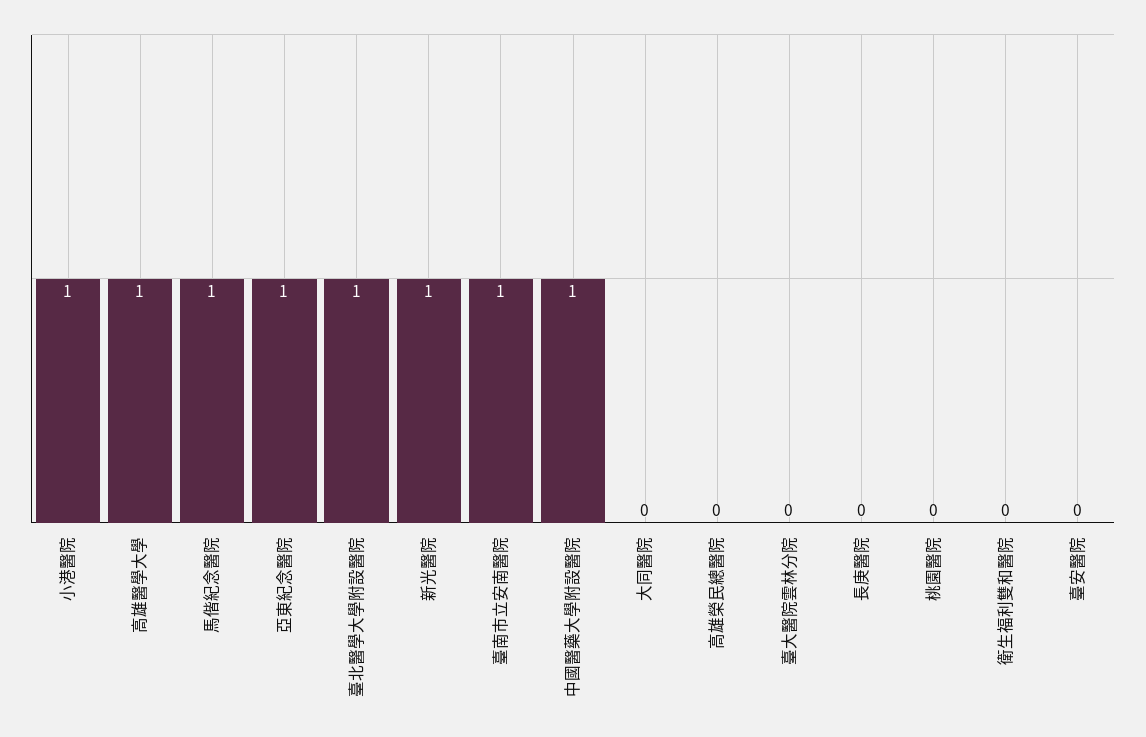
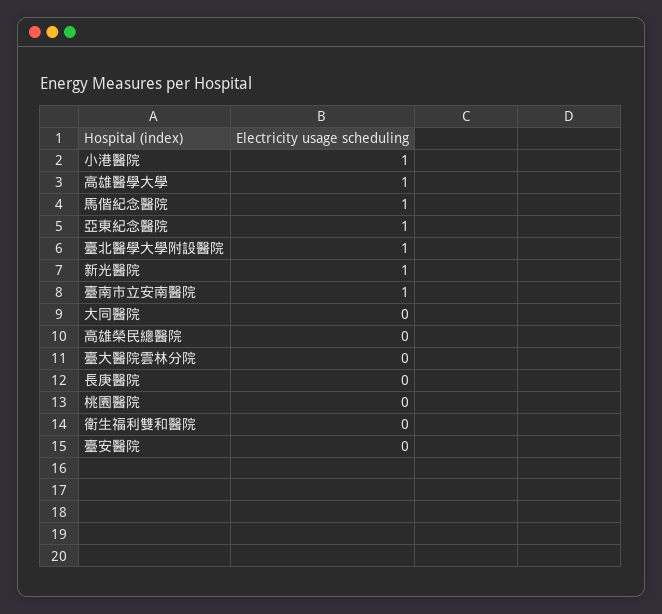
  {
    "小港醫院": 1,
    "高雄醫學大學": 1,
    "馬偕紀念醫院": 1,
    "亞東紀念醫院": 1,
    "臺北醫學大學附設醫院": 1,
    "新光醫院": 1,
    "臺南市立安南醫院": 1,
-   "中國醫藥大學附設醫院": 1,
    "大同醫院": 0,
    "高雄榮民總醫院": 0,
    "臺大醫院雲林分院": 0,
    "長庚醫院": 0,
    "桃園醫院": 0,
    "衛生福利雙和醫院": 0,
    "臺安醫院": 0
  }

